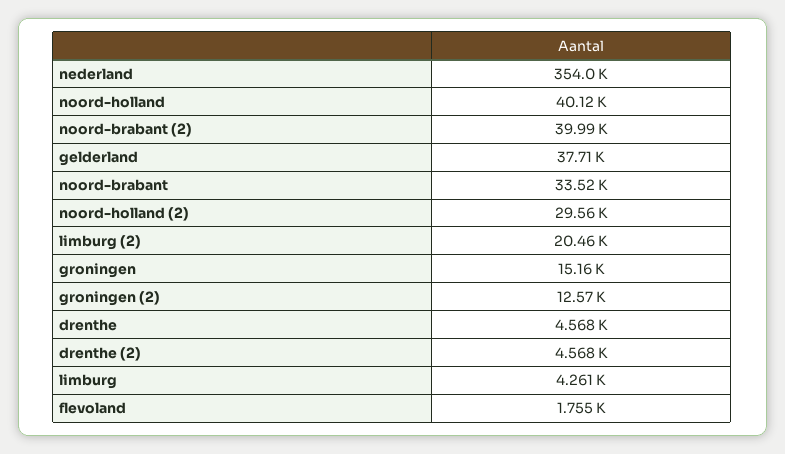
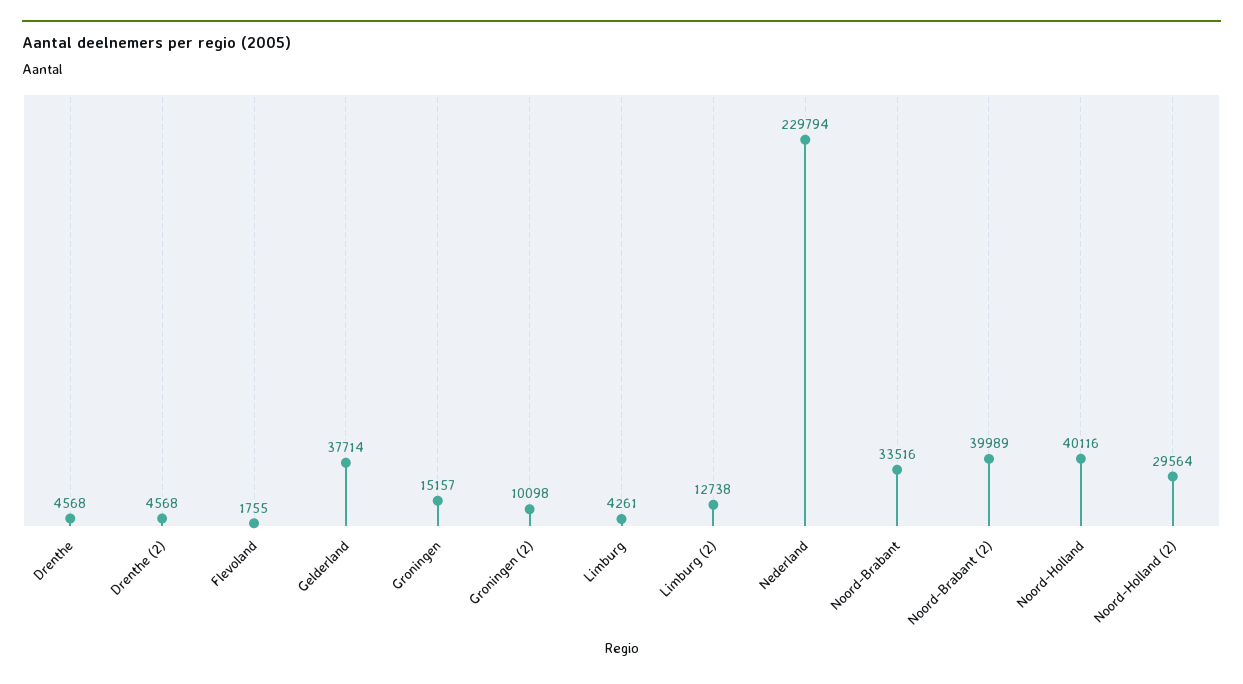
  {
-   "nederland": 354000,
+   "nederland": 229794,
    "noord-holland": 40116,
    "noord-brabant (2)": 39989,
    "gelderland": 37714,
    "noord-brabant": 33516,
    "noord-holland (2)": 29564,
-   "limburg (2)": 20460,
+   "limburg (2)": 12738,
    "groningen": 15157,
-   "groningen (2)": 12570,
+   "groningen (2)": 10098,
    "drenthe": 4568,
    "drenthe (2)": 4568,
    "limburg": 4261,
    "flevoland": 1755
  }

